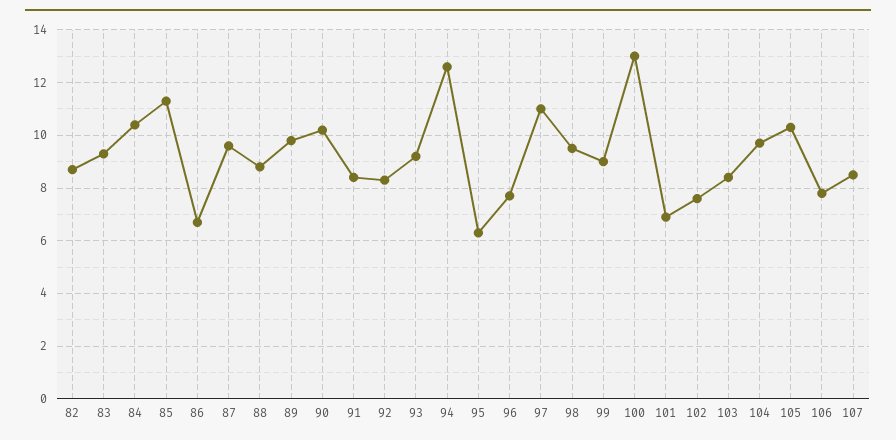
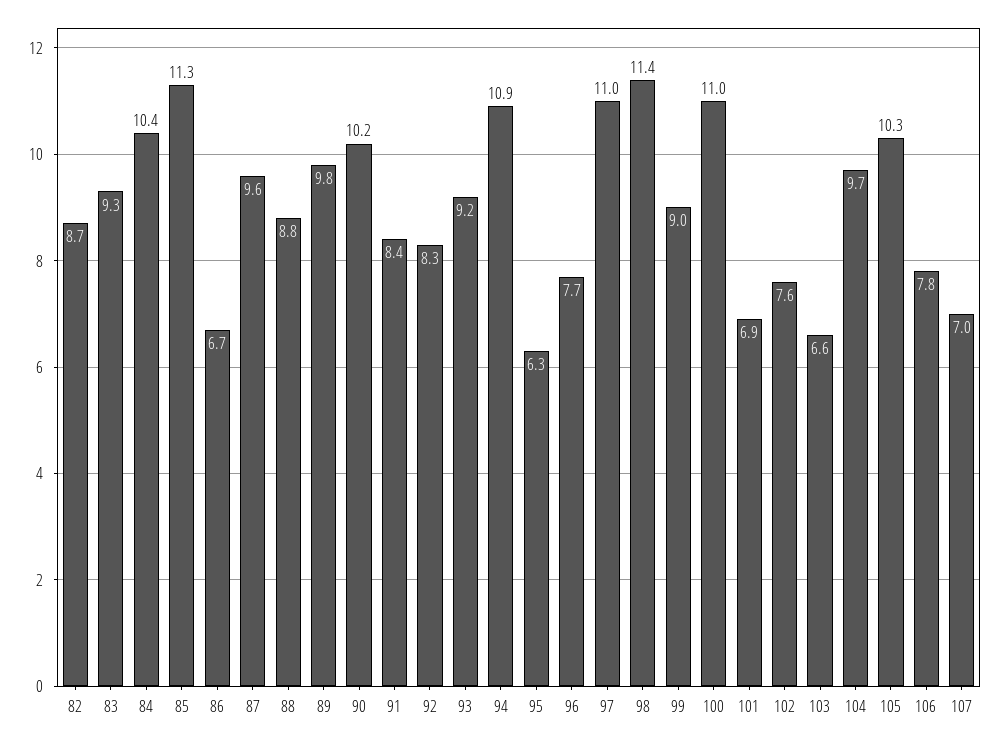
  {
    "82": 8.7,
    "83": 9.3,
    "84": 10.4,
    "85": 11.3,
    "86": 6.7,
    "87": 9.6,
    "88": 8.8,
    "89": 9.8,
    "90": 10.2,
    "91": 8.4,
    "92": 8.3,
    "93": 9.2,
-   "94": 12.5,
+   "94": 10.9,
    "95": 6.3,
    "96": 7.7,
    "97": 11,
-   "98": 9.5,
+   "98": 11.4,
    "99": 9,
-   "100": 13,
+   "100": 11,
    "101": 6.9,
    "102": 7.6,
-   "103": 8.5,
+   "103": 6.6,
    "104": 9.7,
    "105": 10.3,
    "106": 7.8,
-   "107": 8.5
+   "107": 7
  }

